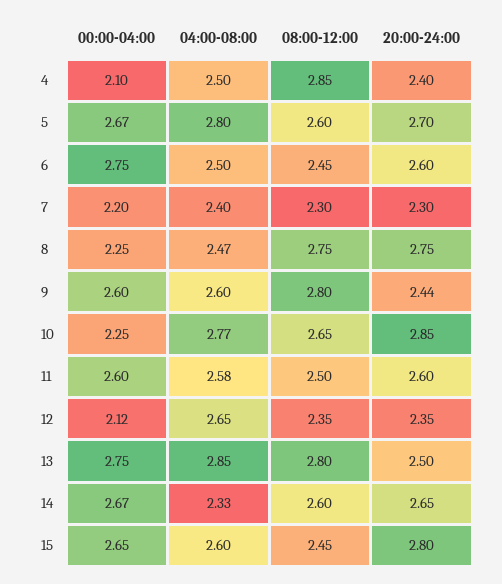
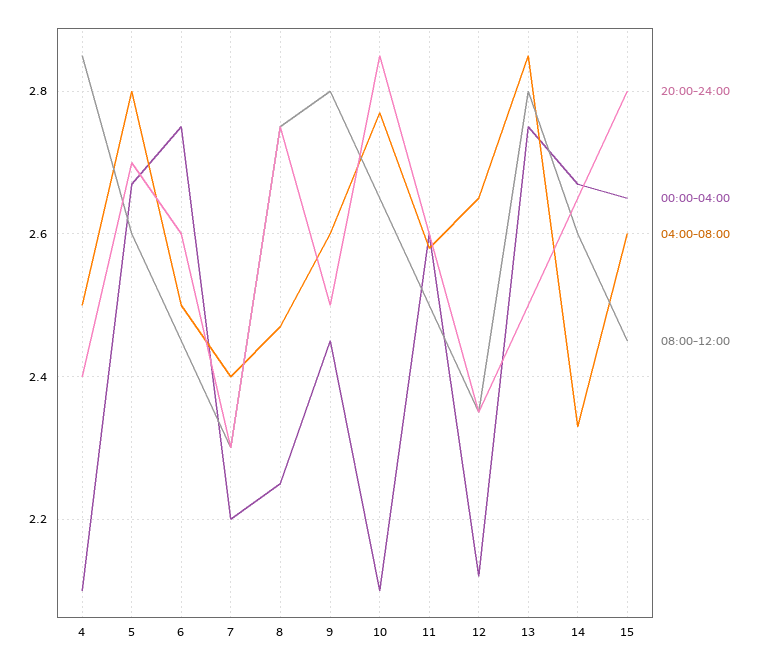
  {
    "00:00-04:00": {
      "4": 2.1,
      "5": 2.67,
      "6": 2.75,
      "7": 2.2,
      "8": 2.25,
-     "9": 2.6,
+     "9": 2.45,
-     "10": 2.25,
+     "10": 2.1,
      "11": 2.6,
      "12": 2.12,
      "13": 2.75,
      "14": 2.67,
      "15": 2.65
    },
    "04:00-08:00": {
      "4": 2.5,
      "5": 2.8,
      "6": 2.5,
      "7": 2.4,
      "8": 2.47,
      "9": 2.6,
      "10": 2.77,
      "11": 2.58,
      "12": 2.65,
      "13": 2.85,
      "14": 2.33,
      "15": 2.6
    },
    "08:00-12:00": {
      "4": 2.85,
      "5": 2.6,
      "6": 2.45,
      "7": 2.3,
      "8": 2.75,
      "9": 2.8,
      "10": 2.65,
      "11": 2.5,
      "12": 2.35,
      "13": 2.8,
      "14": 2.6,
      "15": 2.45
    },
    "20:00-24:00": {
      "4": 2.4,
      "5": 2.7,
      "6": 2.6,
      "7": 2.3,
      "8": 2.75,
-     "9": 2.44,
+     "9": 2.5,
      "10": 2.85,
      "11": 2.6,
      "12": 2.35,
      "13": 2.5,
      "14": 2.65,
      "15": 2.8
    }
  }

